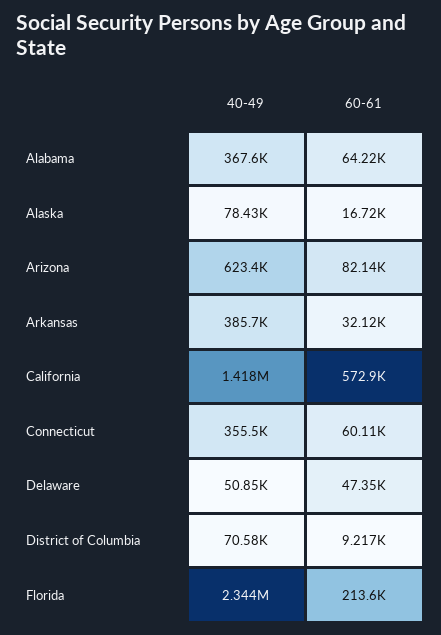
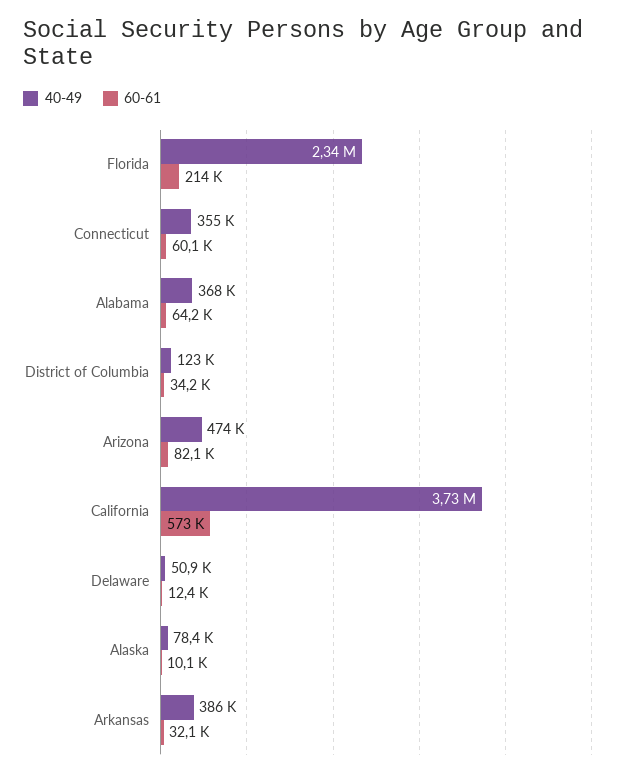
  {
    "40-49": {
      "Alabama": 367600,
      "Alaska": 78430,
-     "Arizona": 623400,
+     "Arizona": 474000,
      "Arkansas": 385700,
-     "California": 1418000,
+     "California": 3730000,
      "Connecticut": 355500,
      "Delaware": 50850,
-     "District of Columbia": 70580,
+     "District of Columbia": 123000,
      "Florida": 2344000
    },
    "60-61": {
      "Alabama": 64220,
-     "Alaska": 16720,
+     "Alaska": 10100,
      "Arizona": 82140,
      "Arkansas": 32120,
      "California": 572900,
      "Connecticut": 60110,
-     "Delaware": 47350,
+     "Delaware": 12400,
-     "District of Columbia": 9217,
+     "District of Columbia": 34200,
      "Florida": 213600
    }
  }

